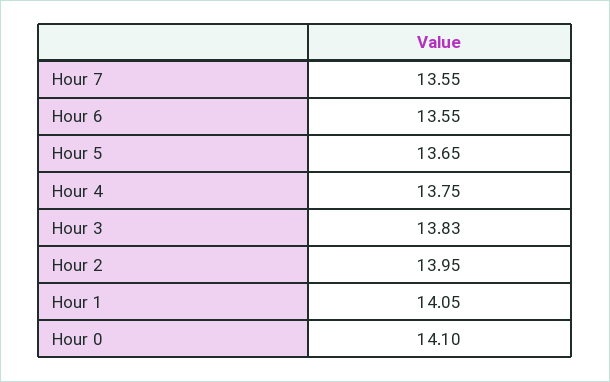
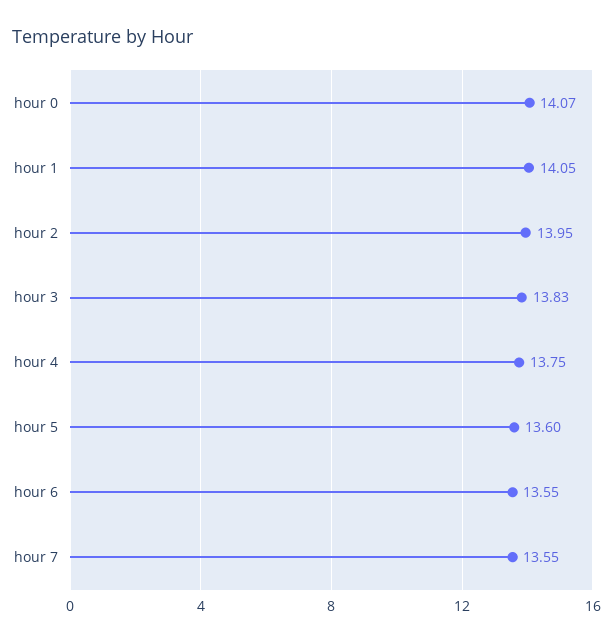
  {
    "Hour 7": 13.55,
    "Hour 6": 13.55,
-   "Hour 5": 13.65,
+   "Hour 5": 13.6,
    "Hour 4": 13.75,
    "Hour 3": 13.83,
    "Hour 2": 13.95,
    "Hour 1": 14.05,
-   "Hour 0": 14.1
+   "Hour 0": 14.07
  }

